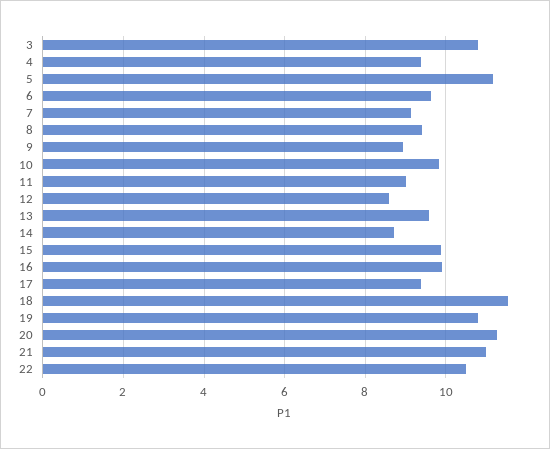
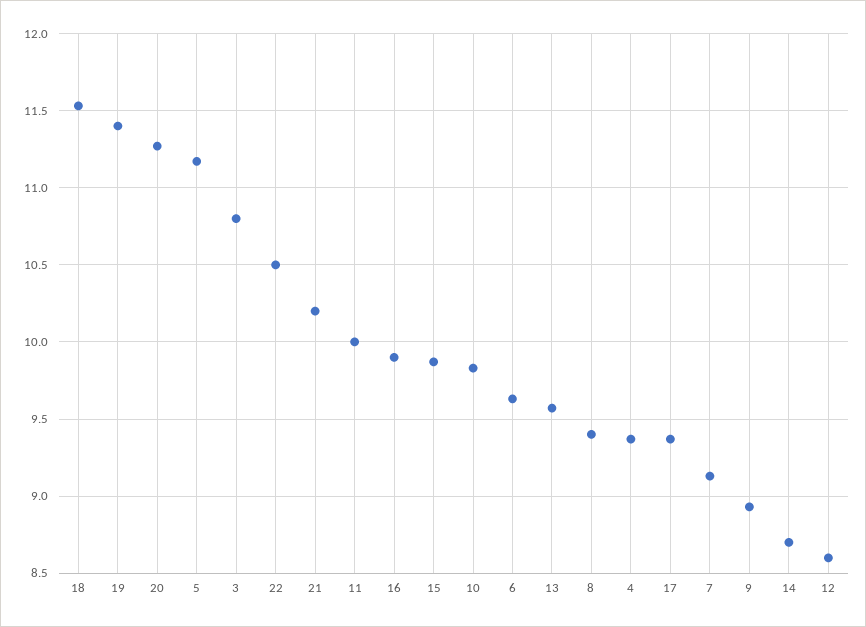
  {
    "3": 10.8,
    "4": 9.35,
    "5": 11.15,
    "6": 9.65,
    "7": 9.15,
    "8": 9.4,
    "9": 8.95,
    "10": 9.85,
-   "11": 9,
+   "11": 10,
    "12": 8.6,
    "13": 9.55,
    "14": 8.7,
    "15": 9.85,
    "16": 9.9,
    "17": 9.35,
    "18": 11.55,
-   "19": 10.8,
+   "19": 11.4,
    "20": 11.25,
-   "21": 11,
+   "21": 10.2,
    "22": 10.5
  }

